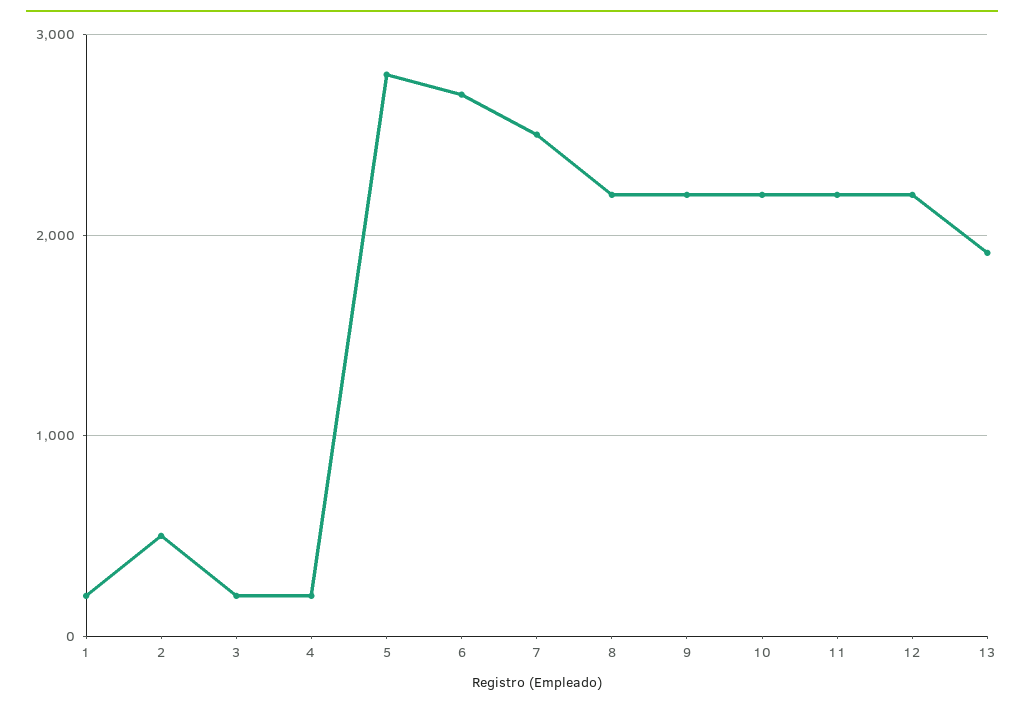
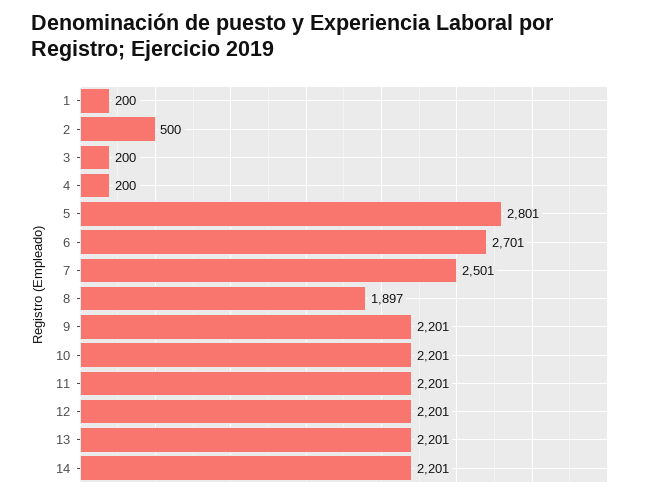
  {
    "1": 200,
    "2": 500,
    "3": 200,
    "4": 200,
    "5": 2801,
    "6": 2701,
    "7": 2501,
-   "8": 2200,
+   "8": 1897,
    "9": 2201,
    "10": 2201,
    "11": 2201,
    "12": 2201,
-   "13": 1900
+   "13": 2201,
+   "14": 2201
  }

